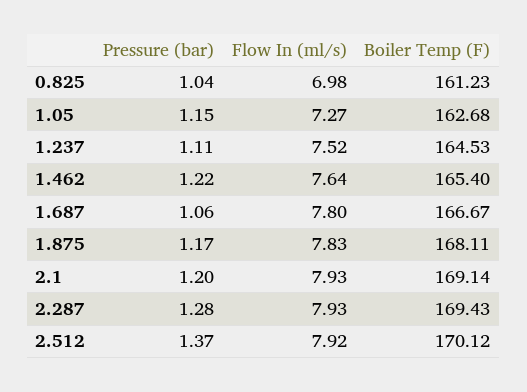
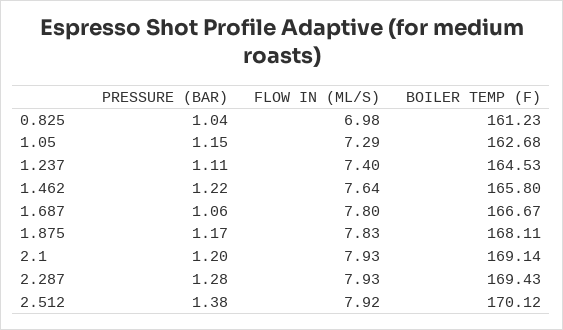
  {
    "Pressure (bar)": {
      "0.825": 1.04,
      "1.05": 1.15,
      "1.237": 1.11,
      "1.462": 1.22,
      "1.687": 1.06,
      "1.875": 1.17,
      "2.1": 1.2,
      "2.287": 1.28,
-     "2.512": 1.37
+     "2.512": 1.38
    },
    "Flow In (ml/s)": {
      "0.825": 6.98,
-     "1.05": 7.27,
+     "1.05": 7.29,
-     "1.237": 7.52,
+     "1.237": 7.4,
      "1.462": 7.64,
      "1.687": 7.8,
      "1.875": 7.83,
      "2.1": 7.93,
      "2.287": 7.93,
      "2.512": 7.92
    },
    "Boiler Temp (F)": {
      "0.825": 161.23,
      "1.05": 162.68,
      "1.237": 164.53,
-     "1.462": 165.4,
+     "1.462": 165.8,
      "1.687": 166.67,
      "1.875": 168.11,
      "2.1": 169.14,
      "2.287": 169.43,
      "2.512": 170.12
    }
  }

